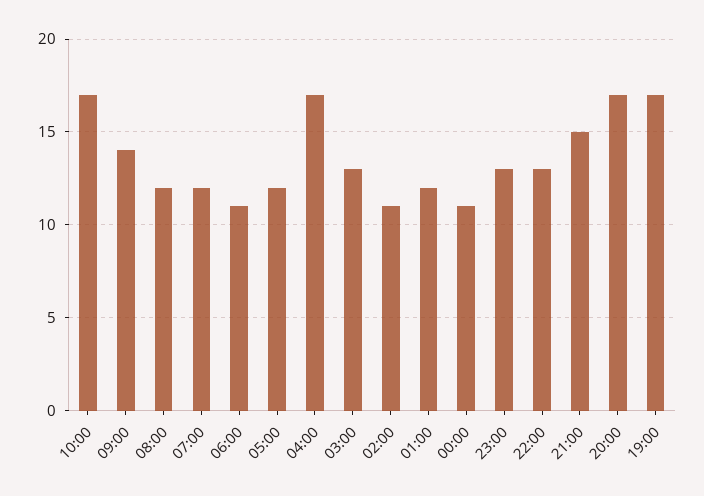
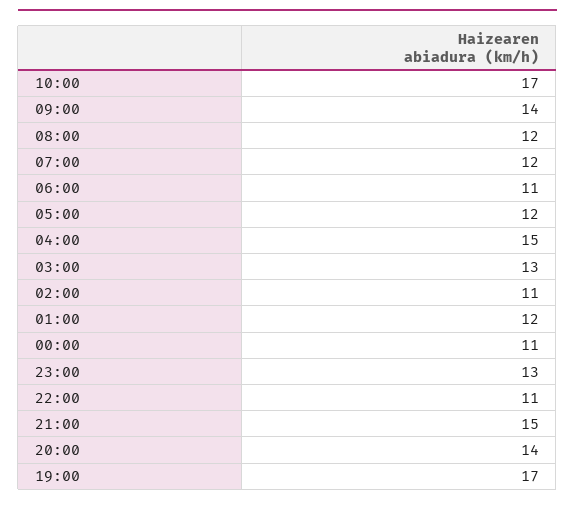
  {
    "10:00": 17,
    "09:00": 14,
    "08:00": 12,
    "07:00": 12,
    "06:00": 11,
    "05:00": 12,
-   "04:00": 17,
+   "04:00": 15,
    "03:00": 13,
    "02:00": 11,
    "01:00": 12,
    "00:00": 11,
    "23:00": 13,
-   "22:00": 13,
+   "22:00": 11,
    "21:00": 15,
-   "20:00": 17,
+   "20:00": 14,
    "19:00": 17
  }

